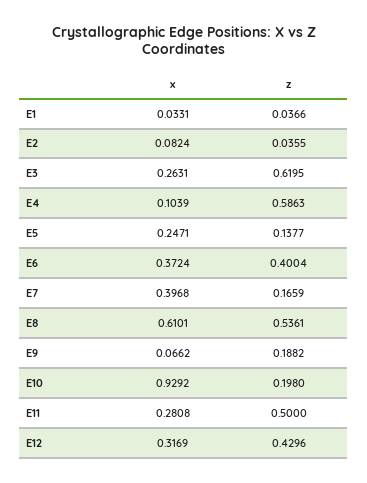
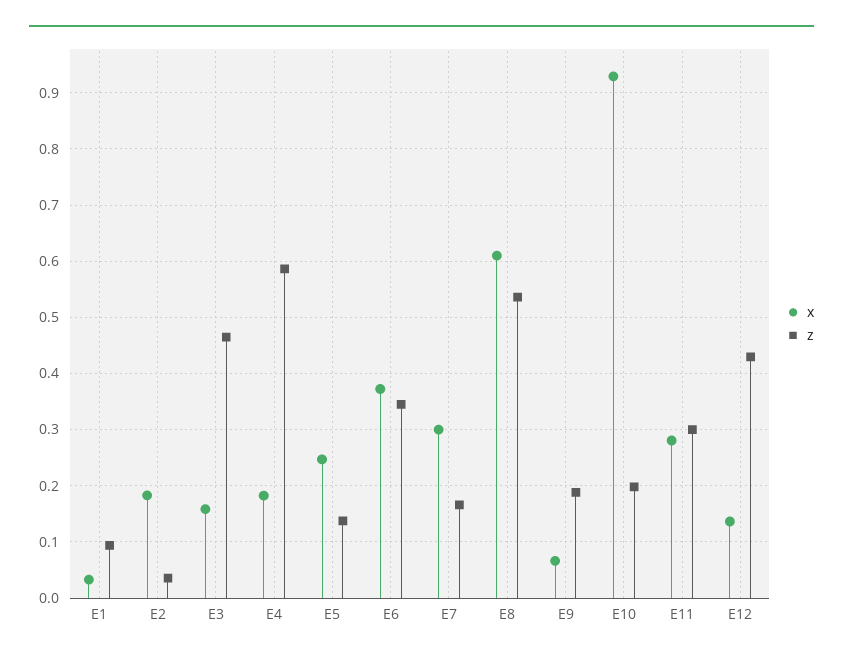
  {
    "x": {
      "E1": 0.0331,
-     "E2": 0.0824,
+     "E2": 0.18,
-     "E3": 0.2631,
+     "E3": 0.16,
-     "E4": 0.1039,
+     "E4": 0.18,
      "E5": 0.2471,
      "E6": 0.3724,
-     "E7": 0.3968,
+     "E7": 0.3,
      "E8": 0.6101,
      "E9": 0.0662,
      "E10": 0.9292,
      "E11": 0.2808,
-     "E12": 0.3169
+     "E12": 0.14
    },
    "z": {
-     "E1": 0.0366,
+     "E1": 0.1,
      "E2": 0.0355,
-     "E3": 0.6195,
+     "E3": 0.46,
      "E4": 0.5863,
      "E5": 0.1377,
-     "E6": 0.4004,
+     "E6": 0.34,
      "E7": 0.1659,
      "E8": 0.5361,
      "E9": 0.1882,
      "E10": 0.198,
-     "E11": 0.5,
+     "E11": 0.3,
      "E12": 0.4296
    }
  }

